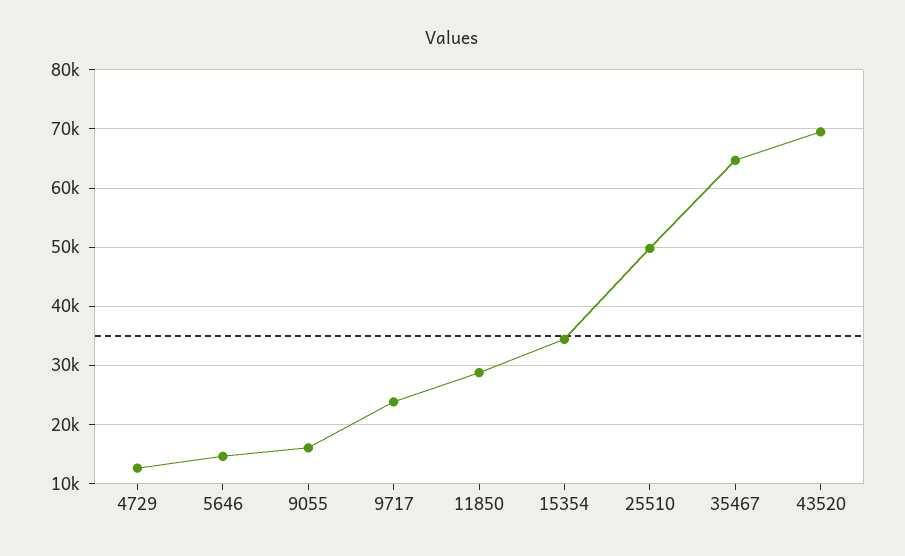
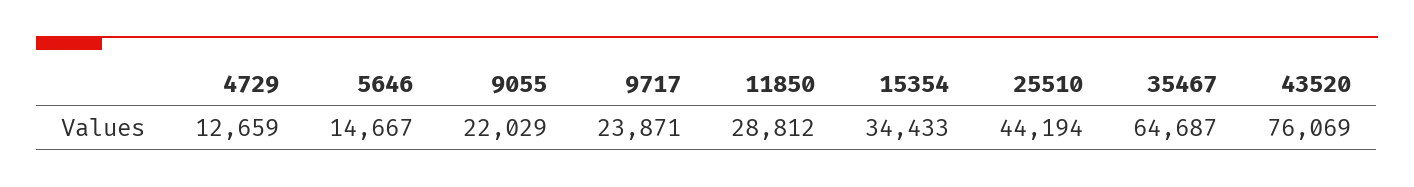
  {
    "4729": 12659,
    "5646": 14667,
-   "9055": 16000,
+   "9055": 22029,
    "9717": 23871,
    "11850": 28812,
    "15354": 34433,
-   "25510": 50000,
+   "25510": 44194,
    "35467": 64687,
-   "43520": 70000
+   "43520": 76069
  }

